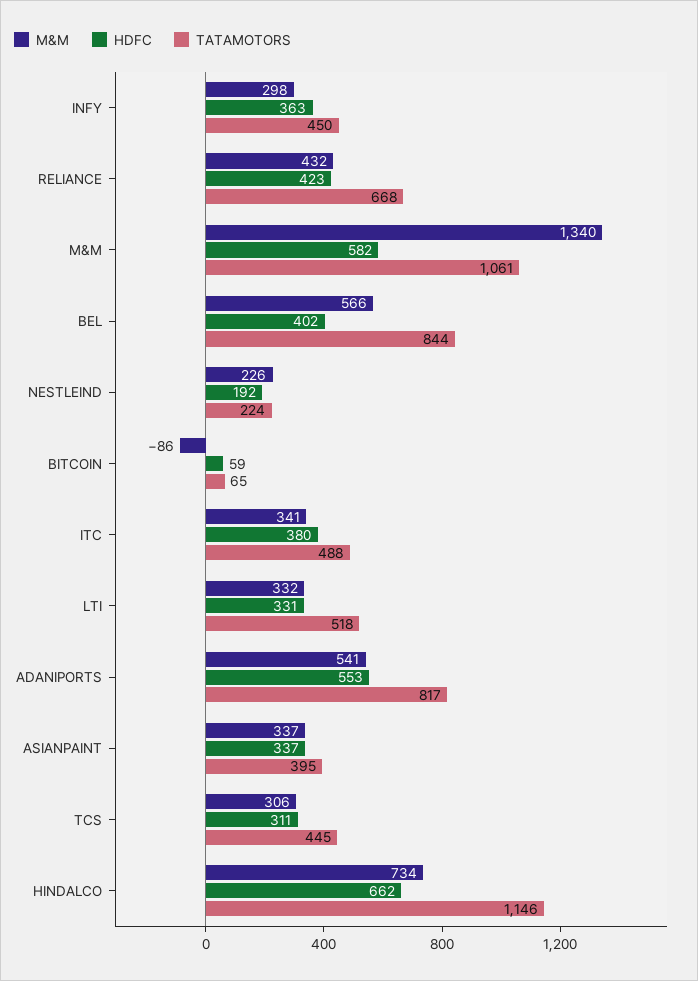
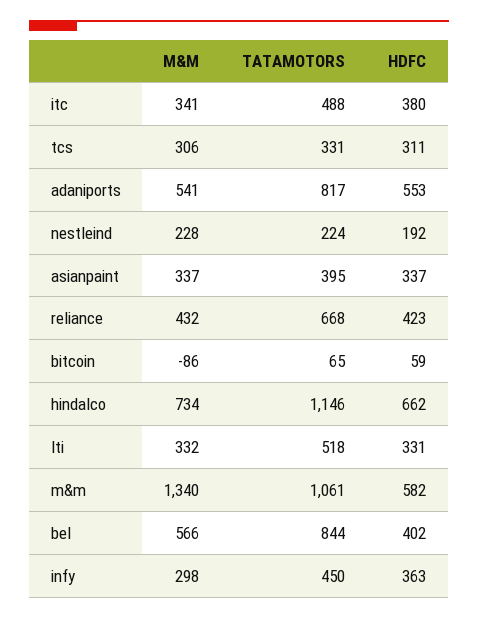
  {
    "M&M": {
      "INFY": 298,
      "RELIANCE": 432,
      "M&M": 1340,
      "BEL": 566,
-     "NESTLEIND": 226,
+     "NESTLEIND": 228,
      "BITCOIN": -86,
      "ITC": 341,
      "LTI": 332,
      "ADANIPORTS": 541,
      "ASIANPAINT": 337,
      "TCS": 306,
      "HINDALCO": 734
    },
    "HDFC": {
      "INFY": 363,
      "RELIANCE": 423,
      "M&M": 582,
      "BEL": 402,
      "NESTLEIND": 192,
      "BITCOIN": 59,
      "ITC": 380,
      "LTI": 331,
      "ADANIPORTS": 553,
      "ASIANPAINT": 337,
      "TCS": 311,
      "HINDALCO": 662
    },
    "TATAMOTORS": {
      "INFY": 450,
      "RELIANCE": 668,
      "M&M": 1061,
      "BEL": 844,
      "NESTLEIND": 224,
      "BITCOIN": 65,
      "ITC": 488,
      "LTI": 518,
      "ADANIPORTS": 817,
      "ASIANPAINT": 395,
-     "TCS": 445,
+     "TCS": 331,
      "HINDALCO": 1146
    }
  }

